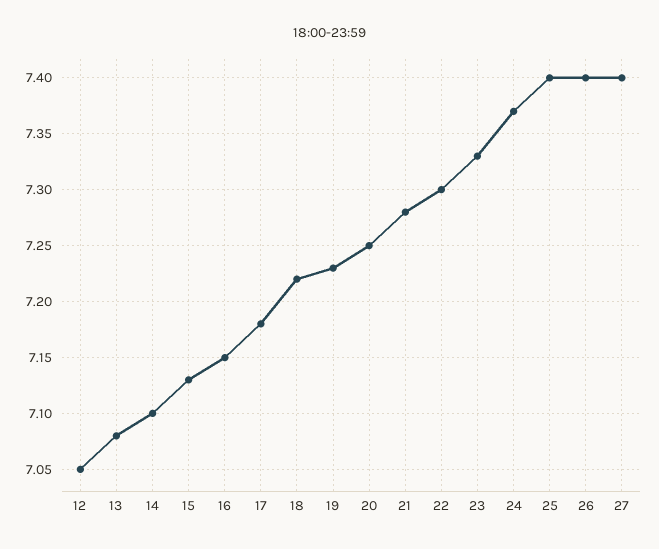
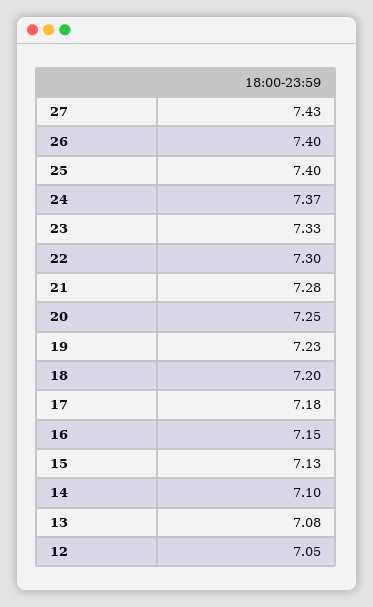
  {
    "12": 7.05,
    "13": 7.08,
    "14": 7.1,
    "15": 7.13,
    "16": 7.15,
    "17": 7.18,
-   "18": 7.22,
+   "18": 7.2,
    "19": 7.23,
    "20": 7.25,
    "21": 7.28,
    "22": 7.3,
    "23": 7.33,
    "24": 7.37,
    "25": 7.4,
    "26": 7.4,
-   "27": 7.4
+   "27": 7.43
  }

